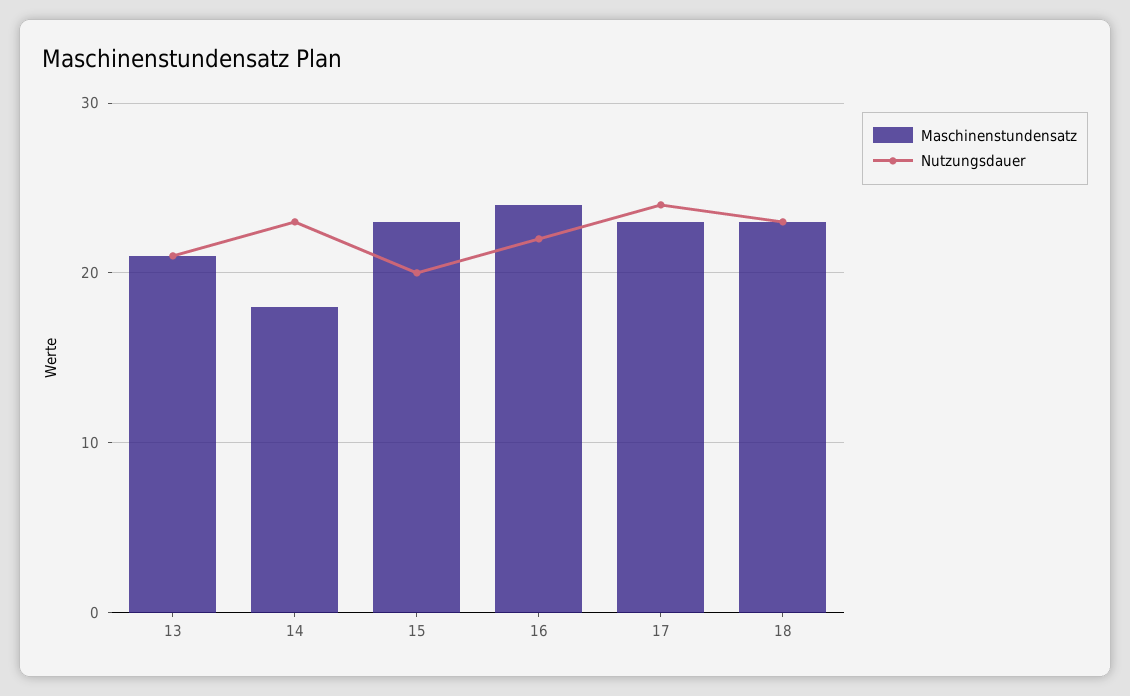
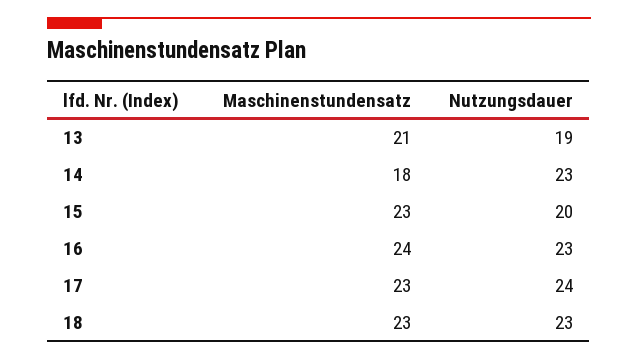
  {
    "Maschinenstundensatz": {
      "13": 21,
      "14": 18,
      "15": 23,
      "16": 24,
      "17": 23,
      "18": 23
    },
    "Nutzungsdauer": {
-     "13": 21,
+     "13": 19,
      "14": 23,
      "15": 20,
-     "16": 22,
+     "16": 23,
      "17": 24,
      "18": 23
    }
  }

